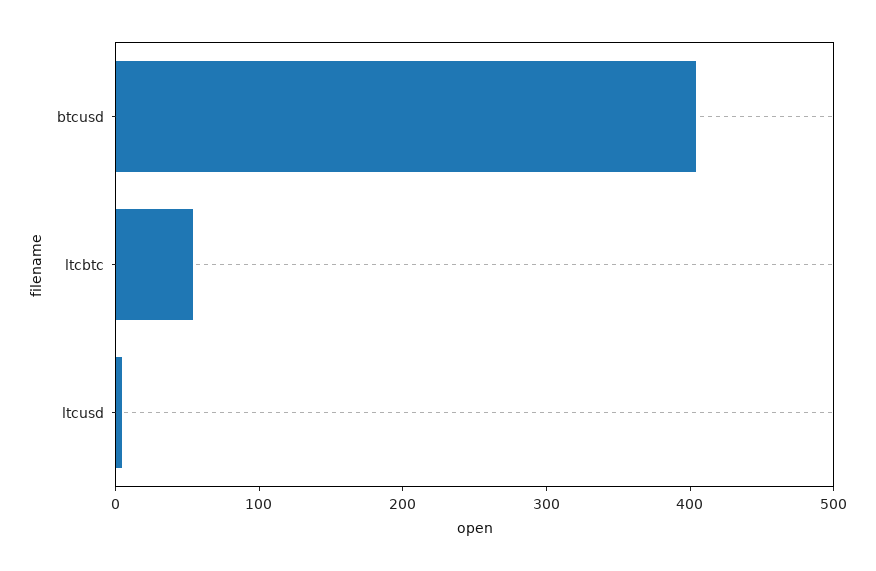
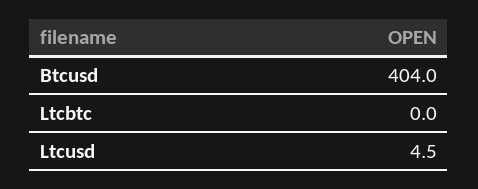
  {
    "btcusd": 404,
-   "ltcbtc": 60,
+   "ltcbtc": 0,
    "ltcusd": 4.5
  }

